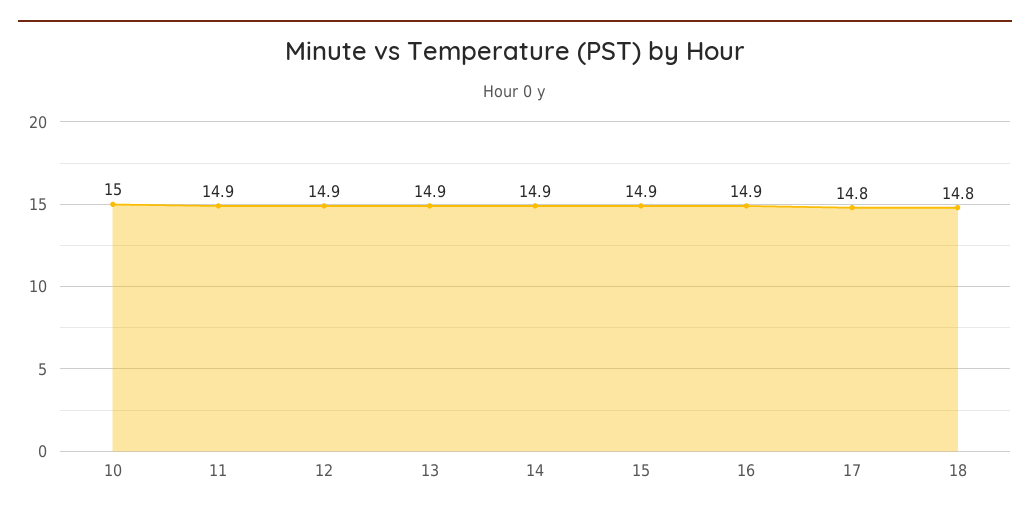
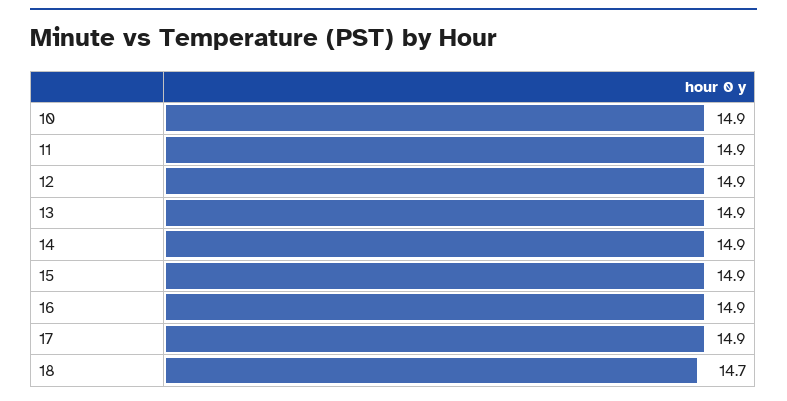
  {
-   "10": 15,
+   "10": 14.9,
    "11": 14.9,
    "12": 14.9,
    "13": 14.9,
    "14": 14.9,
    "15": 14.9,
    "16": 14.9,
-   "17": 14.8,
+   "17": 14.9,
-   "18": 14.8
+   "18": 14.7
  }

